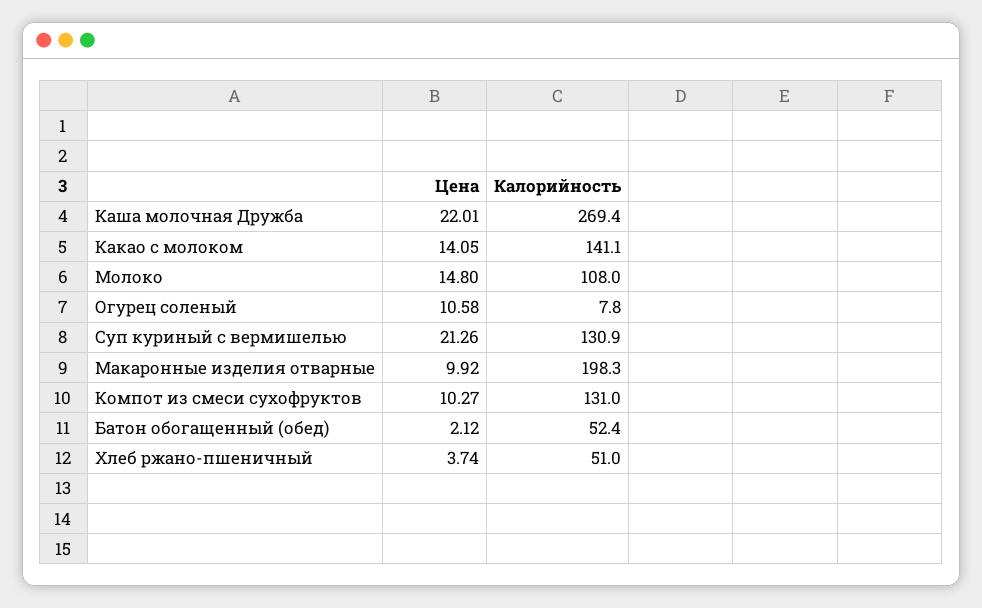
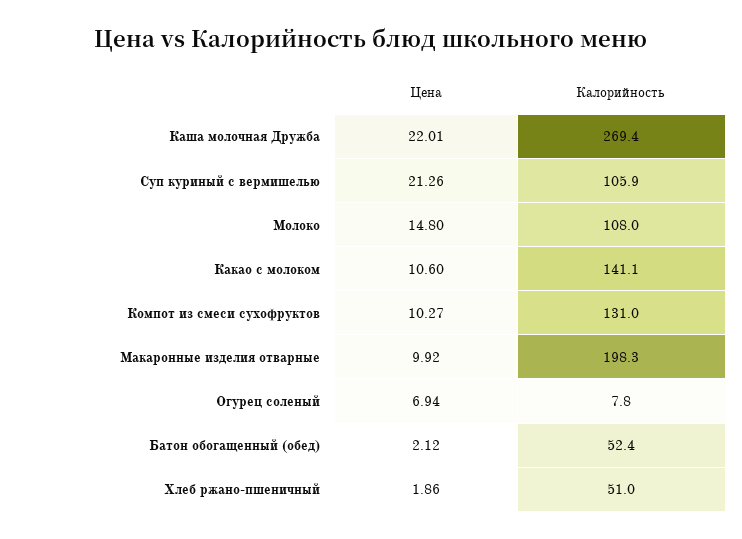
  {
    "Цена": {
      "Каша молочная Дружба": 22.01,
-     "Какао с молоком": 14.05,
+     "Какао с молоком": 10.6,
      "Молоко": 14.8,
-     "Огурец соленый": 10.58,
+     "Огурец соленый": 6.94,
      "Суп куриный с вермишелью": 21.26,
      "Макаронные изделия отварные": 9.92,
      "Компот из смеси сухофруктов": 10.27,
      "Батон обогащенный (обед)": 2.12,
-     "Хлеб ржано-пшеничный": 3.74
+     "Хлеб ржано-пшеничный": 1.86
    },
    "Калорийность": {
      "Каша молочная Дружба": 269.4,
      "Какао с молоком": 141.1,
      "Молоко": 108,
      "Огурец соленый": 7.8,
-     "Суп куриный с вермишелью": 130.9,
+     "Суп куриный с вермишелью": 105.9,
      "Макаронные изделия отварные": 198.3,
      "Компот из смеси сухофруктов": 131,
      "Батон обогащенный (обед)": 52.4,
      "Хлеб ржано-пшеничный": 51
    }
  }

